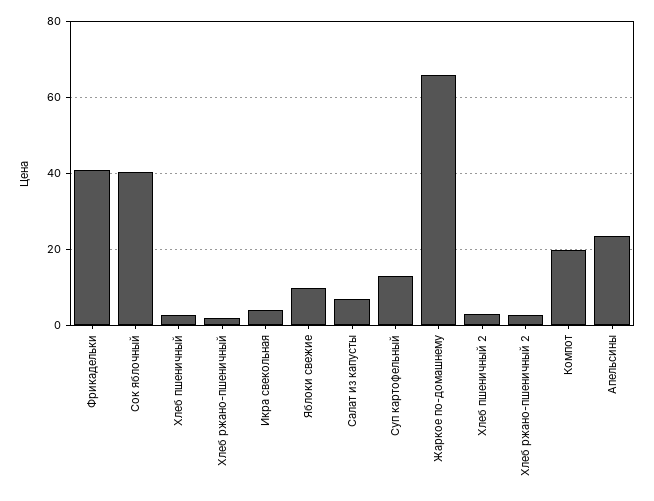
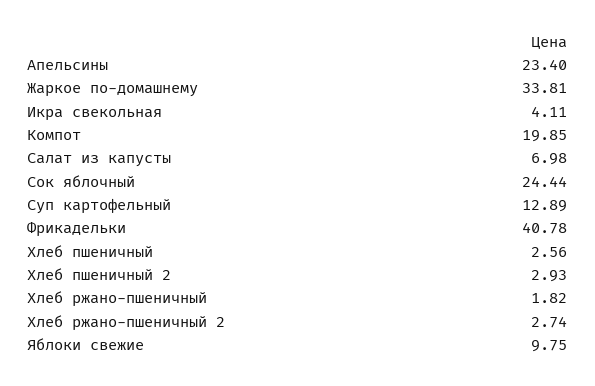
  {
    "Фрикадельки": 40.78,
-   "Сок яблочный": 40,
+   "Сок яблочный": 24.44,
    "Хлеб пшеничный": 2.56,
    "Хлеб ржано-пшеничный": 1.82,
    "Икра свекольная": 4.11,
    "Яблоки свежие": 9.75,
    "Салат из капусты": 6.98,
    "Суп картофельный": 12.89,
-   "Жаркое по-домашнему": 66,
+   "Жаркое по-домашнему": 33.81,
    "Хлеб пшеничный 2": 2.93,
    "Хлеб ржано-пшеничный 2": 2.74,
    "Компот": 19.85,
    "Апельсины": 23.4
  }

